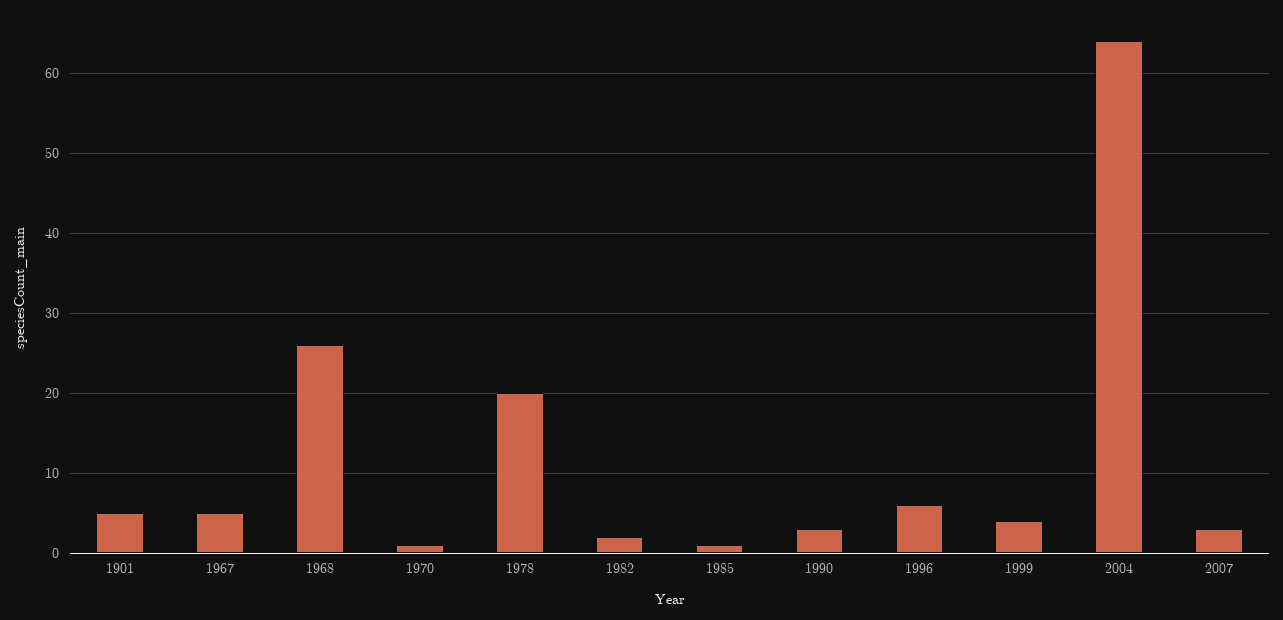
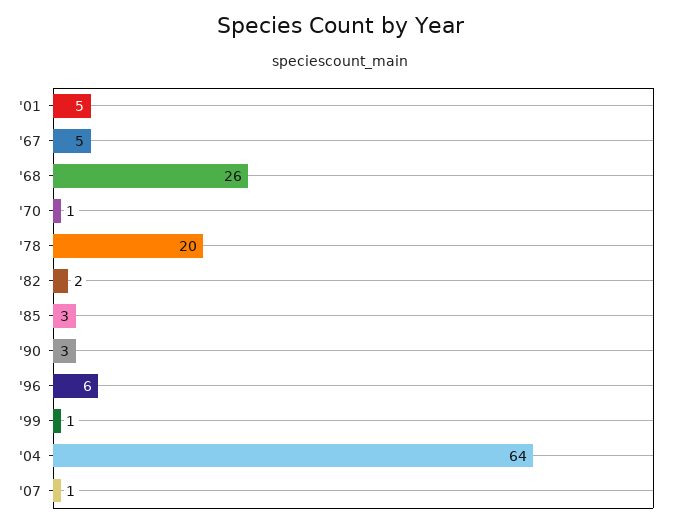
  {
    "1901": 5,
    "1967": 5,
    "1968": 26,
    "1970": 1,
    "1978": 20,
    "1982": 2,
-   "1985": 1,
+   "1985": 3,
    "1990": 3,
    "1996": 6,
-   "1999": 4,
+   "1999": 1,
    "2004": 64,
-   "2007": 3
+   "2007": 1
  }

